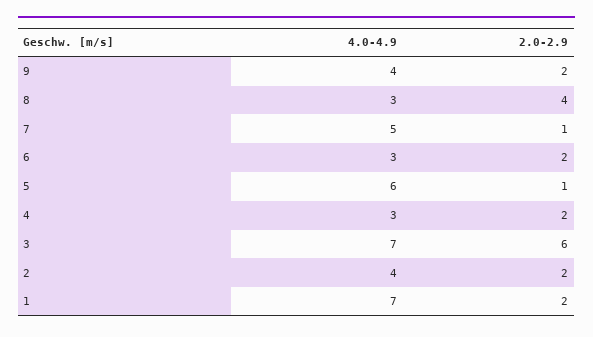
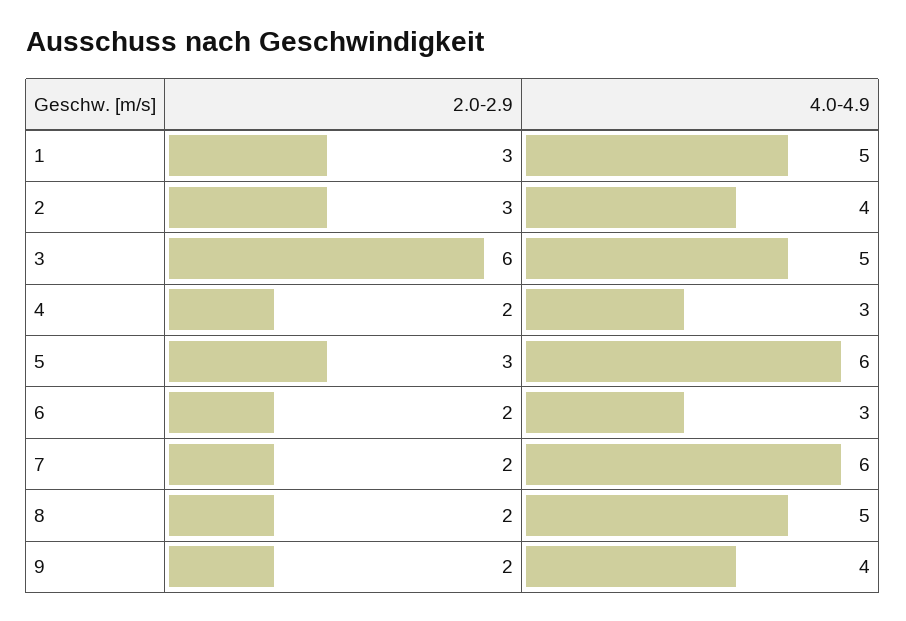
  {
    "4.0-4.9": {
      "9": 4,
-     "8": 3,
+     "8": 5,
-     "7": 5,
+     "7": 6,
      "6": 3,
      "5": 6,
      "4": 3,
-     "3": 7,
+     "3": 5,
      "2": 4,
-     "1": 7
+     "1": 5
    },
    "2.0-2.9": {
      "9": 2,
-     "8": 4,
+     "8": 2,
-     "7": 1,
+     "7": 2,
      "6": 2,
-     "5": 1,
+     "5": 3,
      "4": 2,
      "3": 6,
-     "2": 2,
+     "2": 3,
-     "1": 2
+     "1": 3
    }
  }

